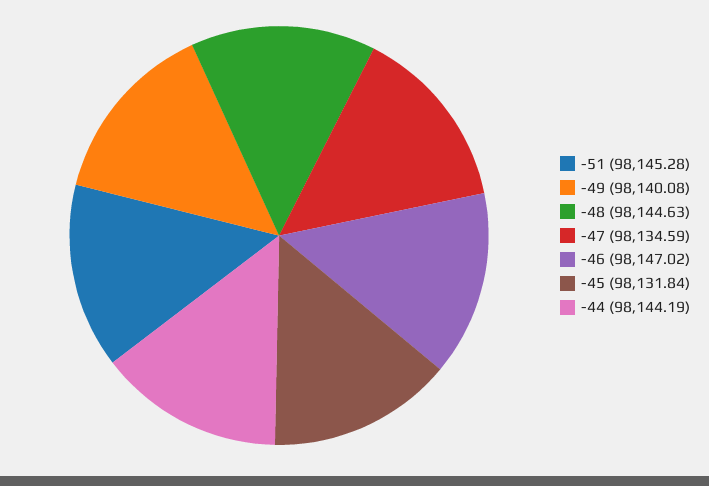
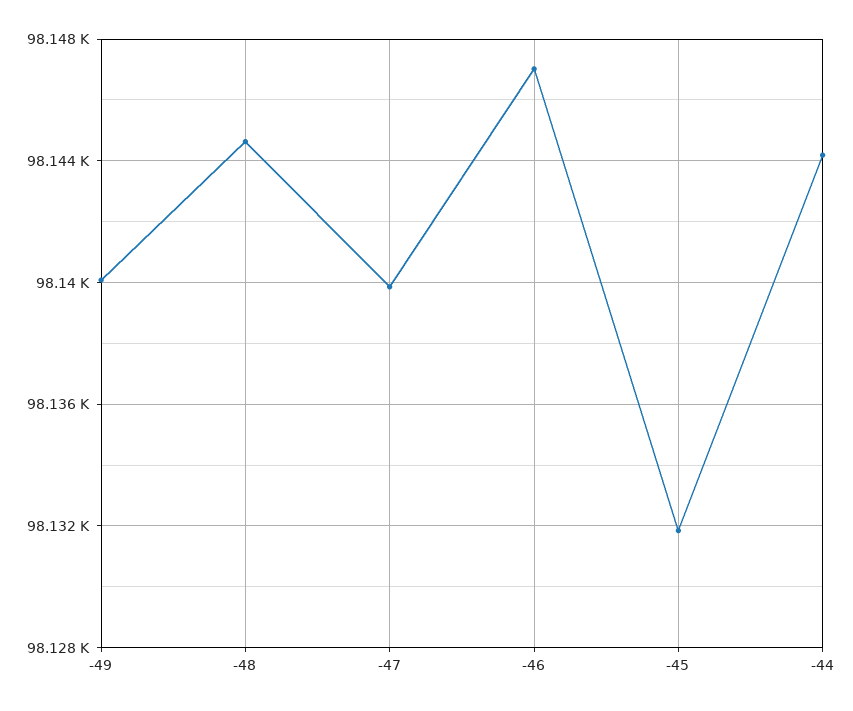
  {
-   "-51": 98145.28,
    "-49": 98140.08,
    "-48": 98144.63,
-   "-47": 98134.59,
+   "-47": 98140,
    "-46": 98147.02,
    "-45": 98131.84,
    "-44": 98144.19
  }

